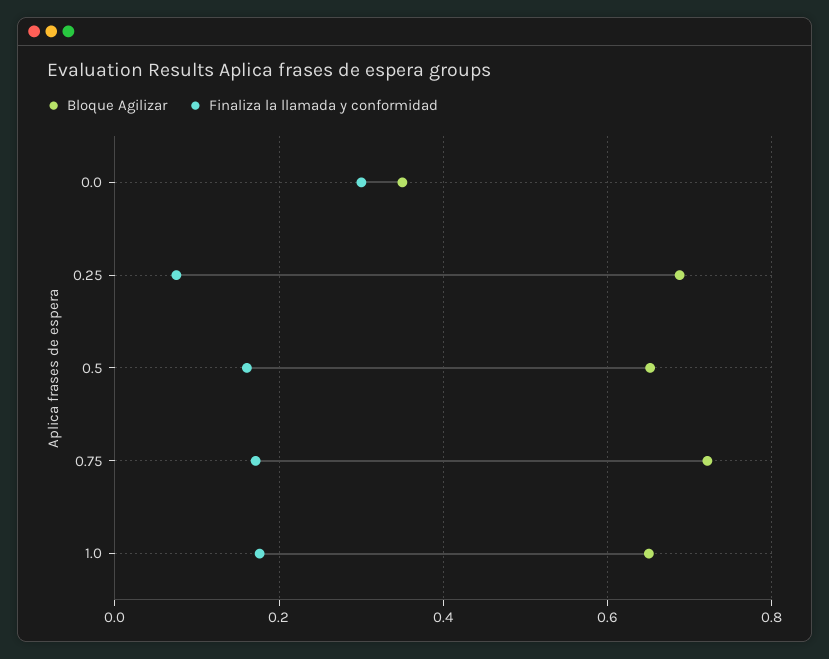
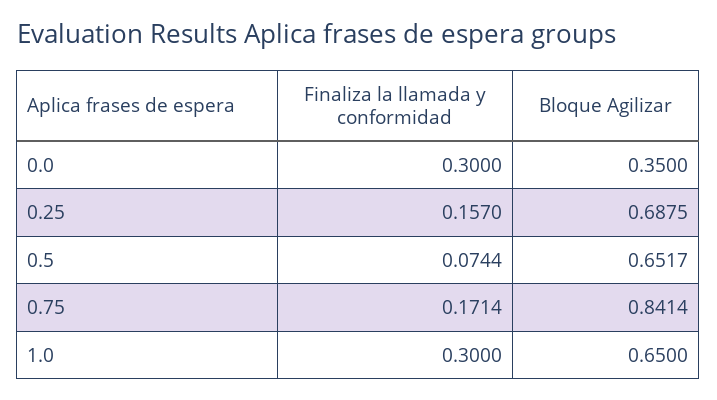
  {
    "Bloque Agilizar": {
      "0.0": 0.35,
      "0.25": 0.6875,
      "0.5": 0.6517,
-     "0.75": 0.72,
+     "0.75": 0.8414,
      "1.0": 0.65
    },
    "Finaliza la llamada y conformidad": {
      "0.0": 0.3,
-     "0.25": 0.08,
+     "0.25": 0.157,
-     "0.5": 0.16,
+     "0.5": 0.0744,
      "0.75": 0.1714,
-     "1.0": 0.18
+     "1.0": 0.3
    }
  }

